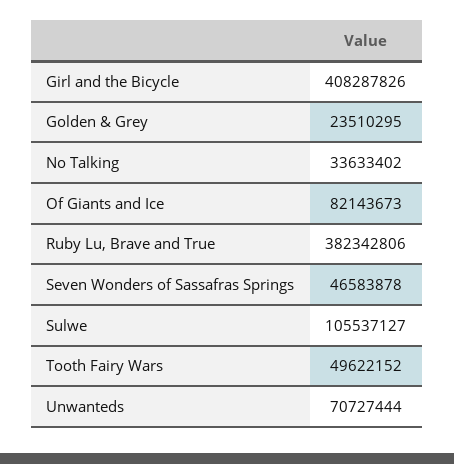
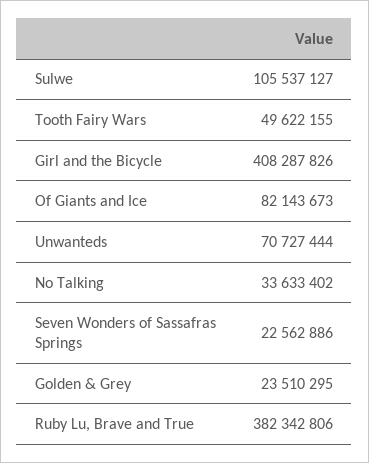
  {
    "Girl and the Bicycle": 408287826,
    "Golden & Grey": 23510295,
    "No Talking": 33633402,
    "Of Giants and Ice": 82143673,
    "Ruby Lu, Brave and True": 382342806,
-   "Seven Wonders of Sassafras Springs": 46583878,
+   "Seven Wonders of Sassafras Springs": 22562886,
    "Sulwe": 105537127,
-   "Tooth Fairy Wars": 49622152,
+   "Tooth Fairy Wars": 49622155,
    "Unwanteds": 70727444
  }

